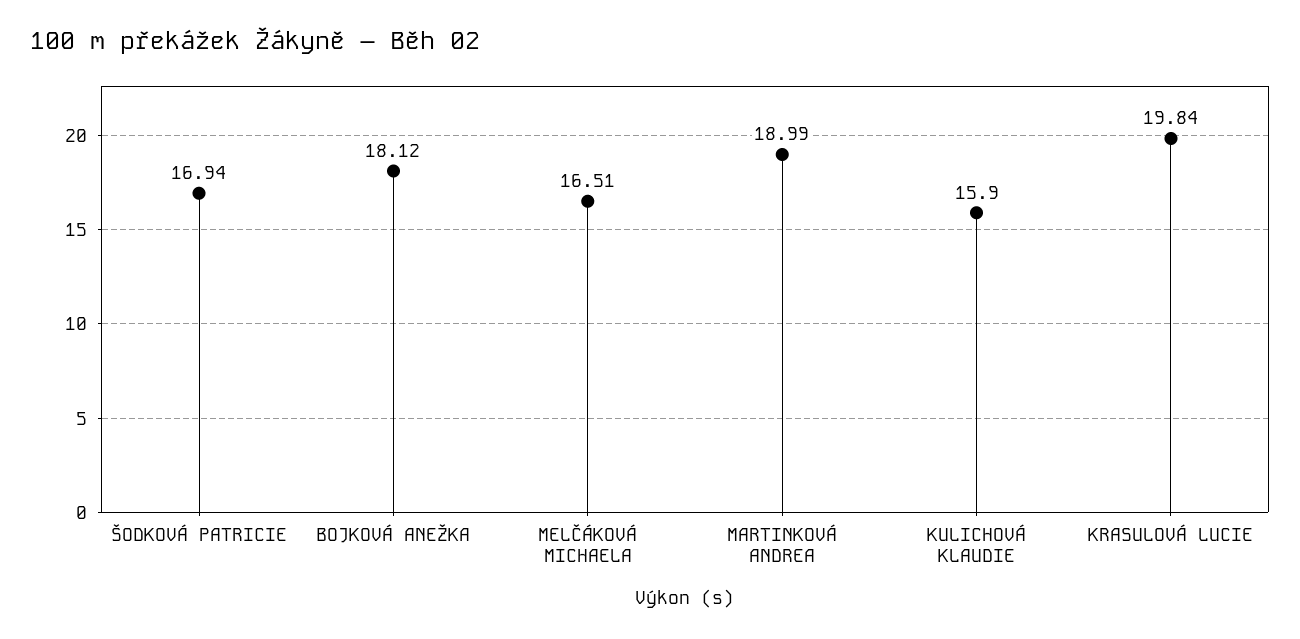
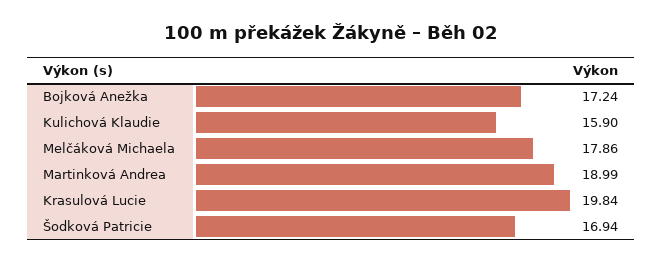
  {
    "ŠODKOVÁ PATRICIE": 16.94,
-   "BOJKOVÁ ANEŽKA": 18.12,
+   "BOJKOVÁ ANEŽKA": 17.24,
-   "MELČÁKOVÁ MICHAELA": 16.51,
+   "MELČÁKOVÁ MICHAELA": 17.86,
    "MARTINKOVÁ ANDREA": 18.99,
    "KULICHOVÁ KLAUDIE": 15.9,
    "KRASULOVÁ LUCIE": 19.84
  }

